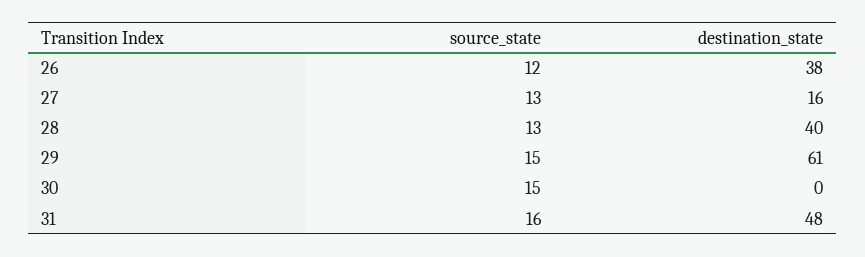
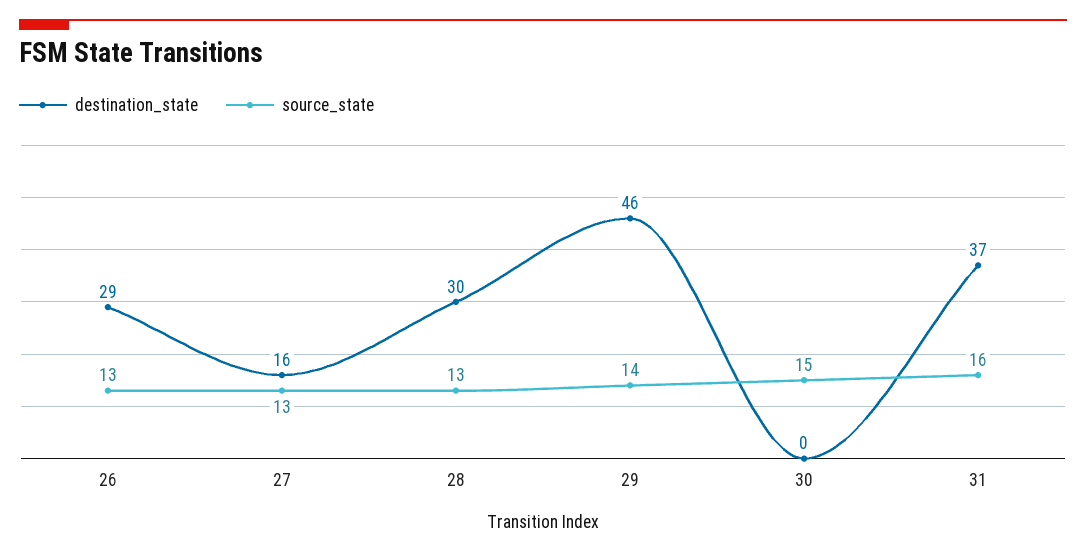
  {
    "source_state": {
-     "26": 12,
+     "26": 13,
      "27": 13,
      "28": 13,
-     "29": 15,
+     "29": 14,
      "30": 15,
      "31": 16
    },
    "destination_state": {
-     "26": 38,
+     "26": 29,
      "27": 16,
-     "28": 40,
+     "28": 30,
-     "29": 61,
+     "29": 46,
      "30": 0,
-     "31": 48
+     "31": 37
    }
  }

